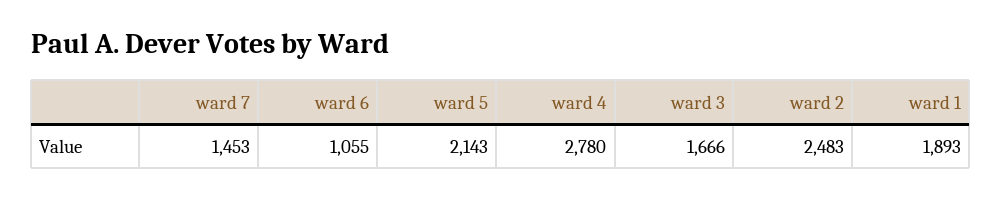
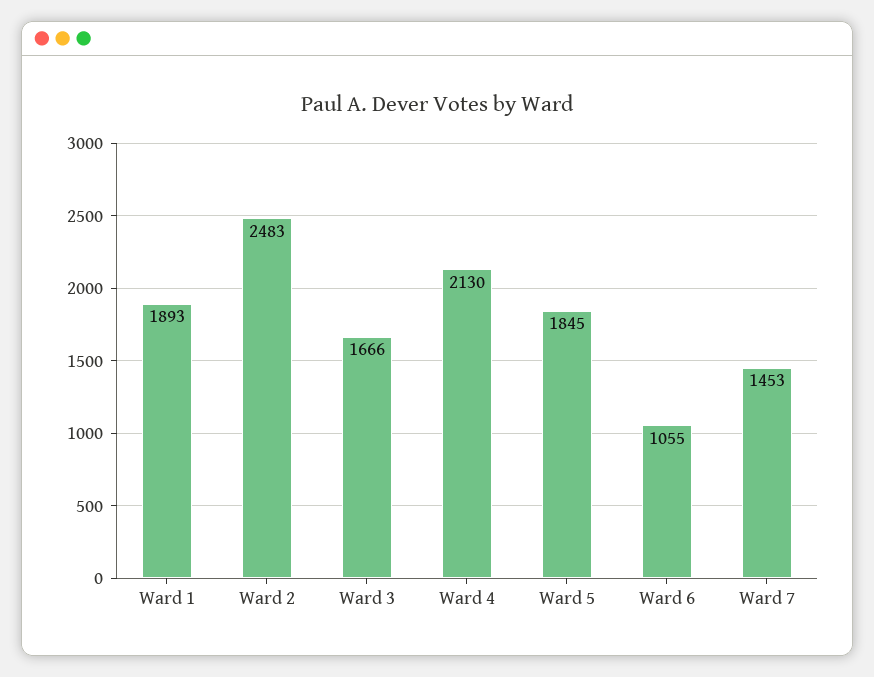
  {
    "ward 7": 1453,
    "ward 6": 1055,
-   "ward 5": 2143,
+   "ward 5": 1845,
-   "ward 4": 2780,
+   "ward 4": 2130,
    "ward 3": 1666,
    "ward 2": 2483,
    "ward 1": 1893
  }

